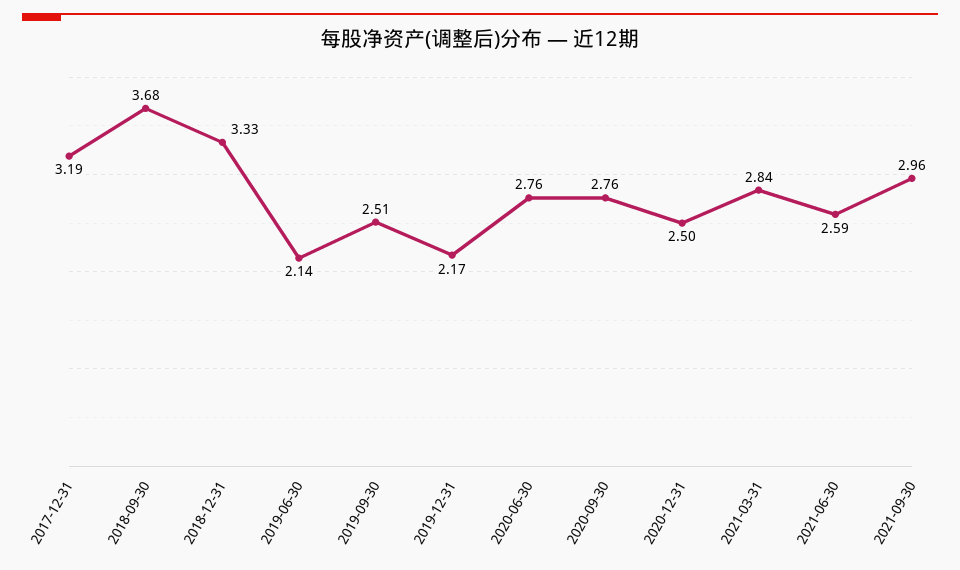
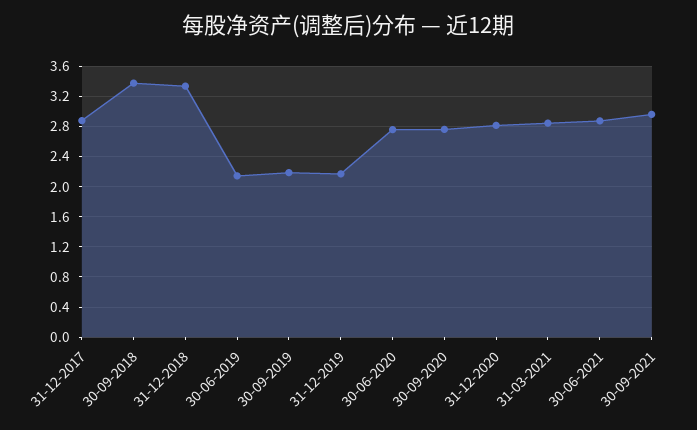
  {
-   "2017-12-31": 3.19,
+   "2017-12-31": 2.9,
-   "2018-09-30": 3.68,
+   "2018-09-30": 3.4,
    "2018-12-31": 3.33,
    "2019-06-30": 2.14,
-   "2019-09-30": 2.51,
+   "2019-09-30": 2.2,
    "2019-12-31": 2.17,
    "2020-06-30": 2.76,
    "2020-09-30": 2.76,
-   "2020-12-31": 2.5,
+   "2020-12-31": 2.8,
    "2021-03-31": 2.84,
-   "2021-06-30": 2.59,
+   "2021-06-30": 2.9,
    "2021-09-30": 2.96
  }

